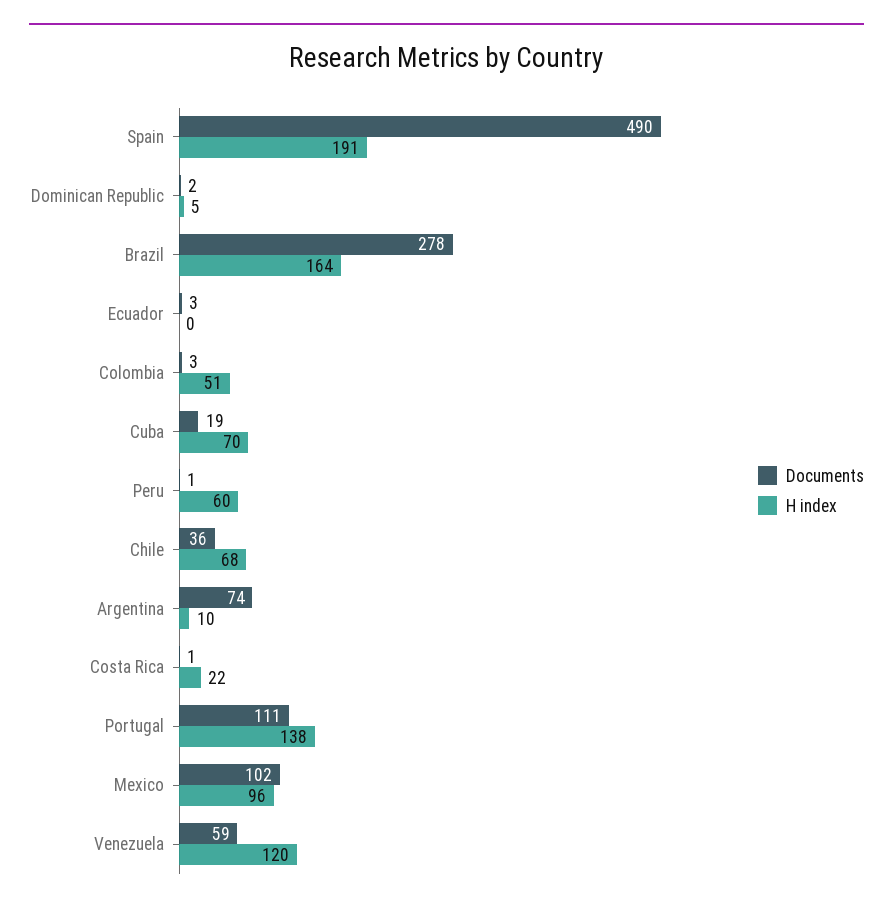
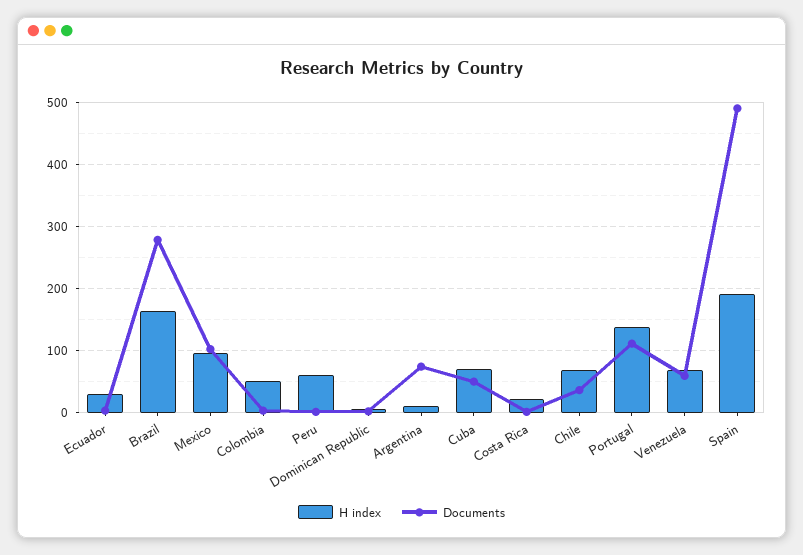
  {
    "Documents": {
      "Spain": 490,
      "Dominican Republic": 2,
      "Brazil": 278,
      "Ecuador": 3,
      "Colombia": 3,
-     "Cuba": 19,
+     "Cuba": 50,
      "Peru": 1,
      "Chile": 36,
      "Argentina": 74,
      "Costa Rica": 1,
      "Portugal": 111,
      "Mexico": 102,
      "Venezuela": 59
    },
    "H index": {
      "Spain": 191,
      "Dominican Republic": 5,
      "Brazil": 164,
-     "Ecuador": 0,
+     "Ecuador": 30,
      "Colombia": 51,
      "Cuba": 70,
      "Peru": 60,
      "Chile": 68,
      "Argentina": 10,
      "Costa Rica": 22,
      "Portugal": 138,
      "Mexico": 96,
-     "Venezuela": 120
+     "Venezuela": 70
    }
  }

